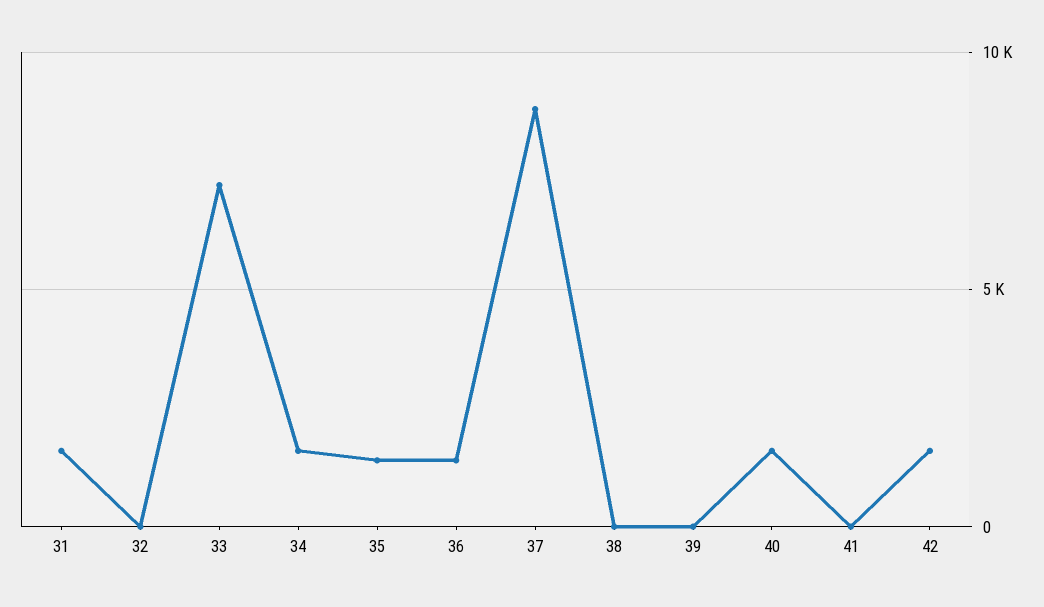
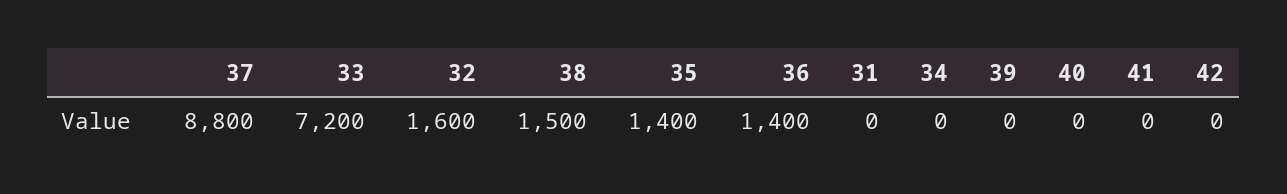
  {
-   "31": 1500,
+   "31": 0,
-   "32": 0,
+   "32": 1600,
    "33": 7200,
-   "34": 1500,
+   "34": 0,
    "35": 1400,
    "36": 1400,
    "37": 8800,
-   "38": 0,
+   "38": 1500,
    "39": 0,
-   "40": 1500,
+   "40": 0,
    "41": 0,
-   "42": 1500
+   "42": 0
  }

